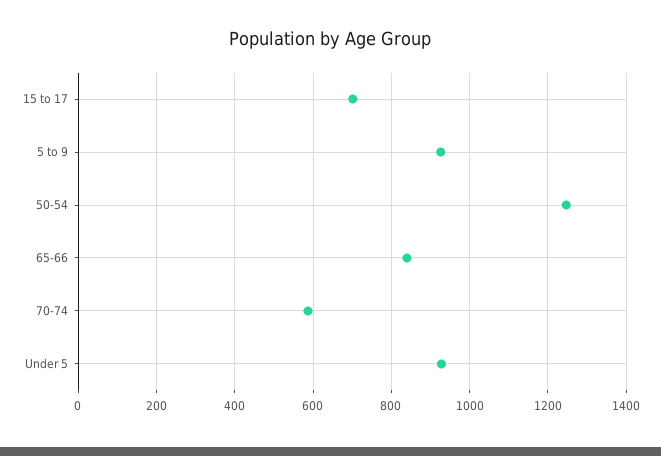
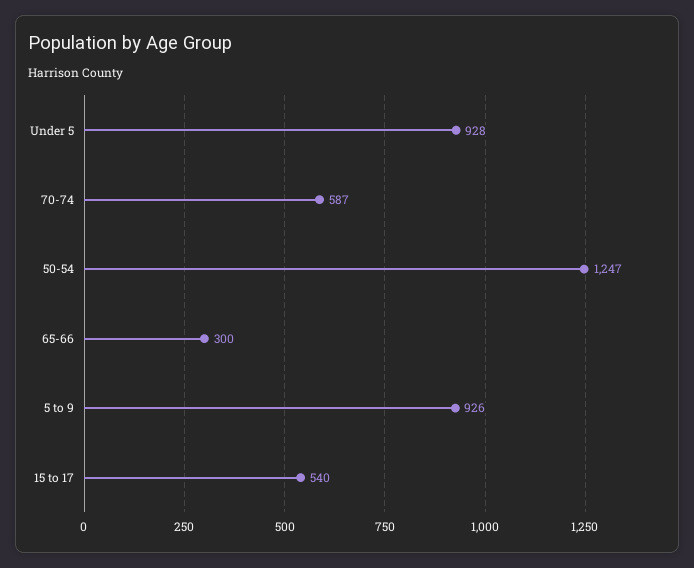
  {
-   "15 to 17": 700,
+   "15 to 17": 540,
    "5 to 9": 926,
    "50-54": 1247,
-   "65-66": 840,
+   "65-66": 300,
    "70-74": 587,
    "Under 5": 928
  }

